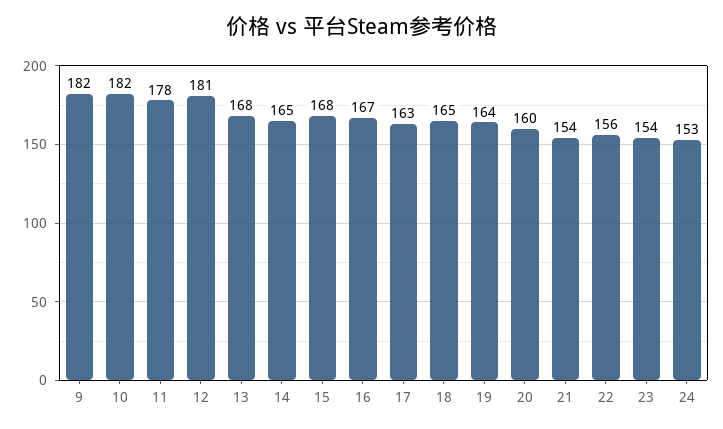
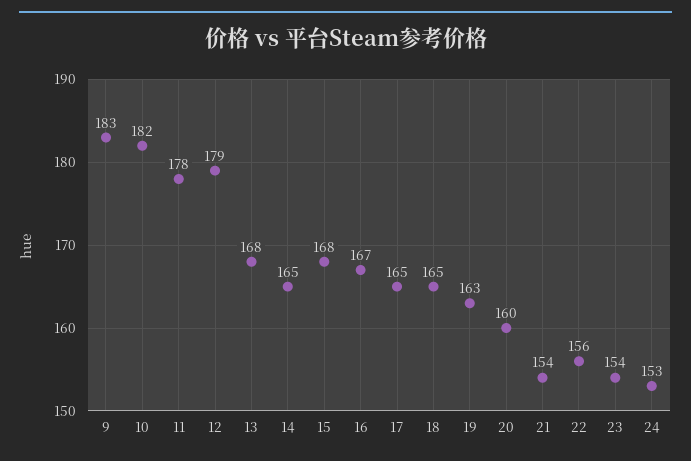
  {
-   "9": 182,
+   "9": 183,
    "10": 182,
    "11": 178,
-   "12": 181,
+   "12": 179,
    "13": 168,
    "14": 165,
    "15": 168,
    "16": 167,
-   "17": 163,
+   "17": 165,
    "18": 165,
-   "19": 164,
+   "19": 163,
    "20": 160,
    "21": 154,
    "22": 156,
    "23": 154,
    "24": 153
  }

